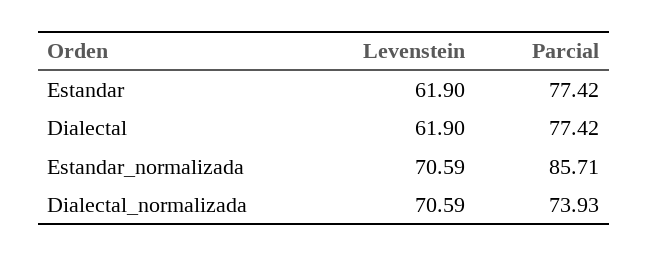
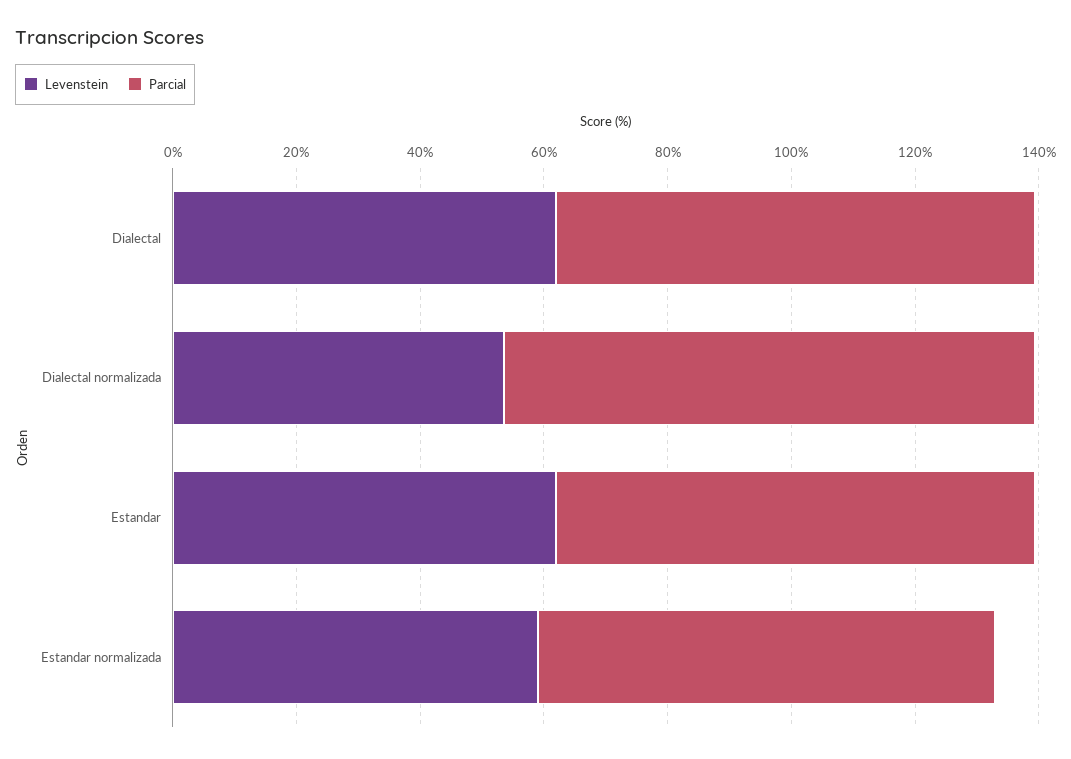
  {
    "Levenstein": {
      "Estandar": 61.9,
      "Dialectal": 61.9,
-     "Estandar_normalizada": 70.59,
+     "Estandar_normalizada": 60,
-     "Dialectal_normalizada": 70.59
+     "Dialectal_normalizada": 55
    },
    "Parcial": {
      "Estandar": 77.42,
      "Dialectal": 77.42,
-     "Estandar_normalizada": 85.71,
+     "Estandar_normalizada": 75,
-     "Dialectal_normalizada": 73.93
+     "Dialectal_normalizada": 85
    }
  }

